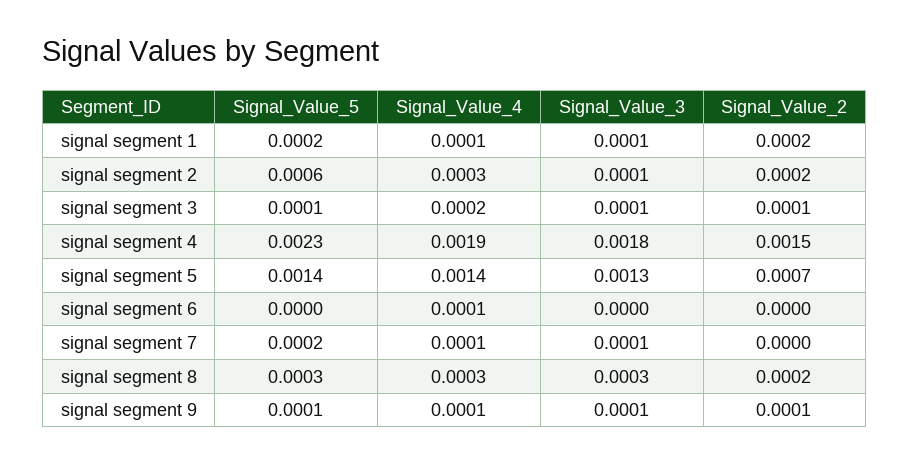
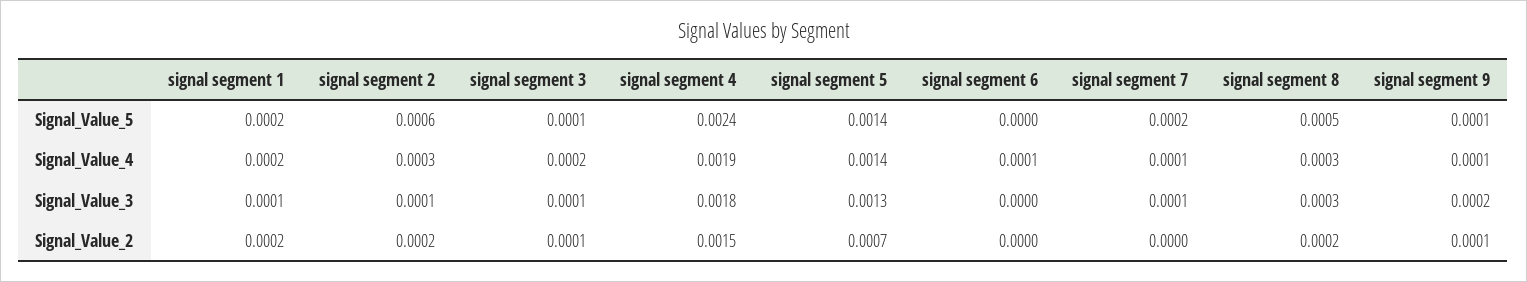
  {
    "Signal_Value_5": {
      "signal segment 1": 0.0002,
      "signal segment 2": 0.0006,
      "signal segment 3": 0.0001,
-     "signal segment 4": 0.0023,
+     "signal segment 4": 0.0024,
      "signal segment 5": 0.0014,
      "signal segment 6": 0,
      "signal segment 7": 0.0002,
-     "signal segment 8": 0.0003,
+     "signal segment 8": 0.0005,
      "signal segment 9": 0.0001
    },
    "Signal_Value_4": {
-     "signal segment 1": 0.0001,
+     "signal segment 1": 0.0002,
      "signal segment 2": 0.0003,
      "signal segment 3": 0.0002,
      "signal segment 4": 0.0019,
      "signal segment 5": 0.0014,
      "signal segment 6": 0.0001,
      "signal segment 7": 0.0001,
      "signal segment 8": 0.0003,
      "signal segment 9": 0.0001
    },
    "Signal_Value_3": {
      "signal segment 1": 0.0001,
      "signal segment 2": 0.0001,
      "signal segment 3": 0.0001,
      "signal segment 4": 0.0018,
      "signal segment 5": 0.0013,
      "signal segment 6": 0,
      "signal segment 7": 0.0001,
      "signal segment 8": 0.0003,
-     "signal segment 9": 0.0001
+     "signal segment 9": 0.0002
    },
    "Signal_Value_2": {
      "signal segment 1": 0.0002,
      "signal segment 2": 0.0002,
      "signal segment 3": 0.0001,
      "signal segment 4": 0.0015,
      "signal segment 5": 0.0007,
      "signal segment 6": 0,
      "signal segment 7": 0,
      "signal segment 8": 0.0002,
      "signal segment 9": 0.0001
    }
  }

